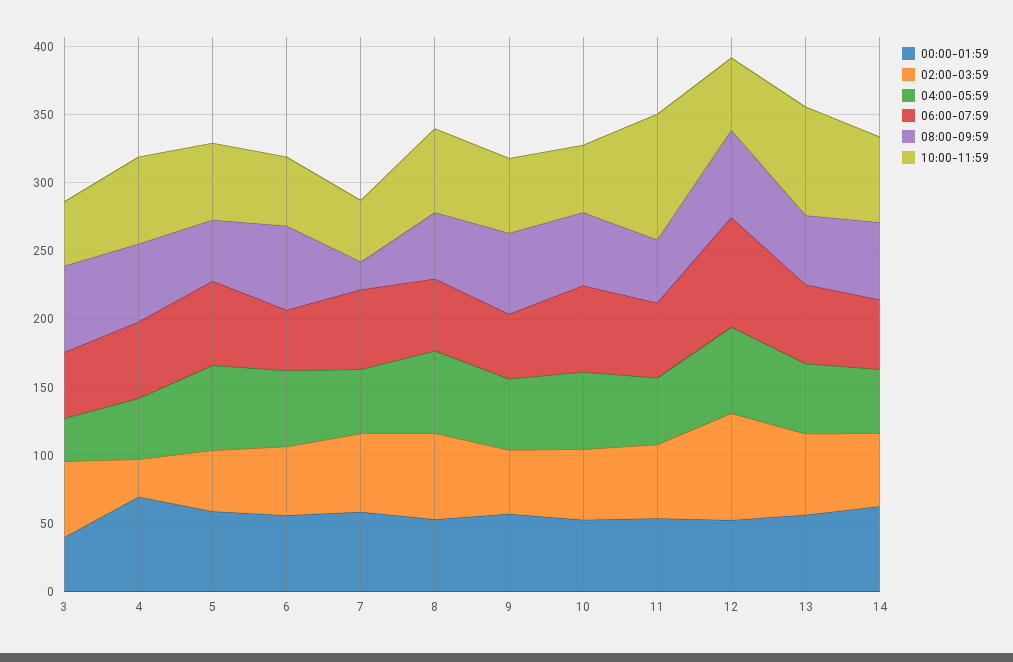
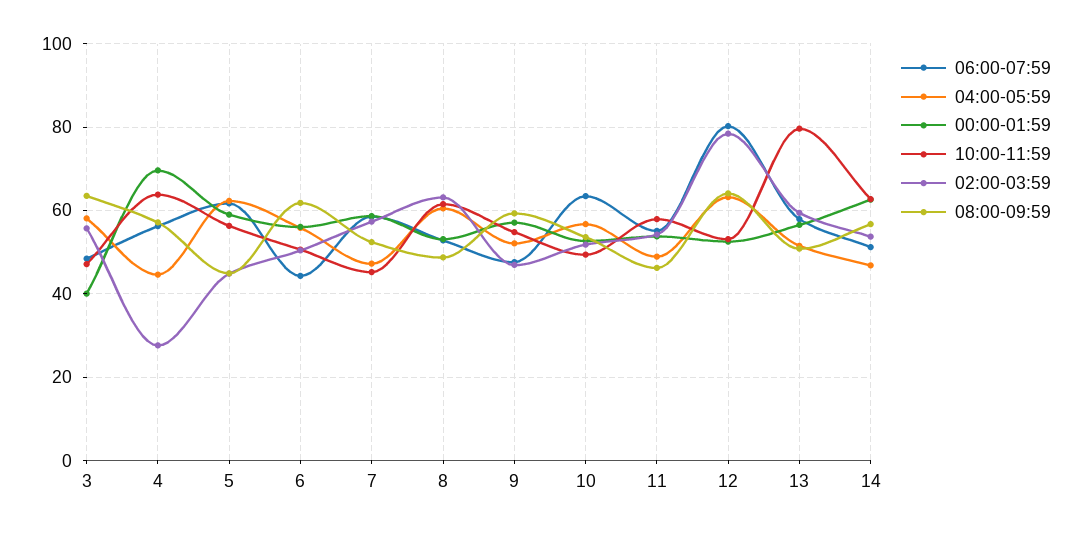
  {
    "00:00-01:59": {
      "3": 40,
      "4": 70,
      "5": 60,
      "6": 56,
      "7": 58,
      "8": 54,
      "9": 58,
      "10": 52,
      "11": 54,
      "12": 52,
      "13": 56,
      "14": 62
    },
    "02:00-03:59": {
      "3": 56,
      "4": 28,
      "5": 44,
      "6": 50,
      "7": 58,
      "8": 64,
      "9": 46,
      "10": 52,
      "11": 54,
      "12": 78,
      "13": 60,
      "14": 54
    },
    "04:00-05:59": {
-     "3": 30,
+     "3": 58,
      "4": 44,
      "5": 62,
      "6": 56,
      "7": 48,
      "8": 60,
      "9": 52,
      "10": 56,
      "11": 48,
      "12": 64,
      "13": 52,
      "14": 46
    },
    "06:00-07:59": {
      "3": 48,
      "4": 56,
      "5": 62,
      "6": 44,
      "7": 58,
      "8": 52,
      "9": 48,
      "10": 64,
      "11": 56,
      "12": 80,
      "13": 58,
      "14": 52
    },
    "08:00-09:59": {
      "3": 64,
      "4": 58,
      "5": 44,
      "6": 62,
-     "7": 20,
+     "7": 52,
      "8": 48,
      "9": 60,
      "10": 54,
      "11": 46,
      "12": 64,
      "13": 50,
      "14": 56
    },
    "10:00-11:59": {
      "3": 48,
      "4": 64,
      "5": 56,
      "6": 50,
      "7": 46,
      "8": 62,
      "9": 54,
      "10": 50,
-     "11": 90,
+     "11": 58,
      "12": 54,
      "13": 80,
      "14": 62
    }
  }

